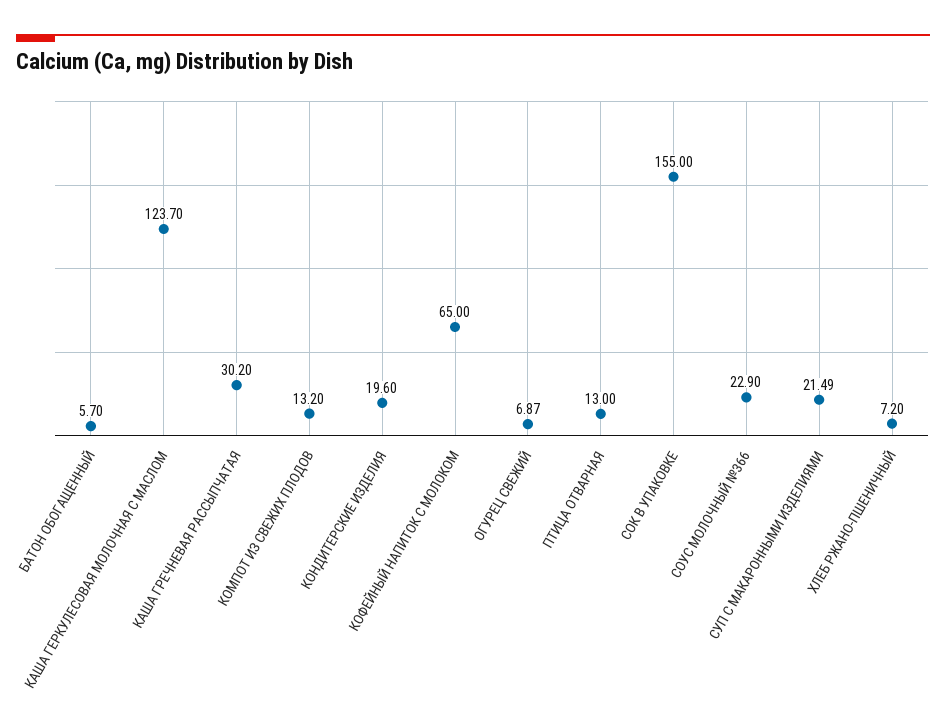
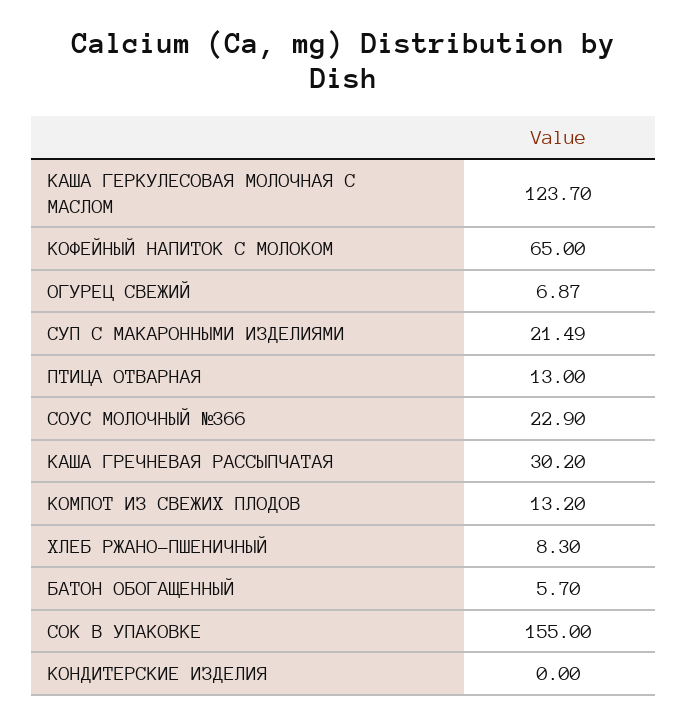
  {
    "БАТОН ОБОГАЩЕННЫЙ": 5.7,
    "КАША ГЕРКУЛЕСОВАЯ МОЛОЧНАЯ С МАСЛОМ": 123.7,
    "КАША ГРЕЧНЕВАЯ РАССЫПЧАТАЯ": 30.2,
    "КОМПОТ ИЗ СВЕЖИХ ПЛОДОВ": 13.2,
-   "КОНДИТЕРСКИЕ ИЗДЕЛИЯ": 19.6,
+   "КОНДИТЕРСКИЕ ИЗДЕЛИЯ": 0,
    "КОФЕЙНЫЙ НАПИТОК С МОЛОКОМ": 65,
    "ОГУРЕЦ СВЕЖИЙ": 6.87,
    "ПТИЦА ОТВАРНАЯ": 13,
    "СОК В УПАКОВКЕ": 155,
    "СОУС МОЛОЧНЫЙ №366": 22.9,
    "СУП С МАКАРОННЫМИ ИЗДЕЛИЯМИ": 21.49,
-   "ХЛЕБ РЖАНО-ПШЕНИЧНЫЙ": 7.2
+   "ХЛЕБ РЖАНО-ПШЕНИЧНЫЙ": 8.3
  }

